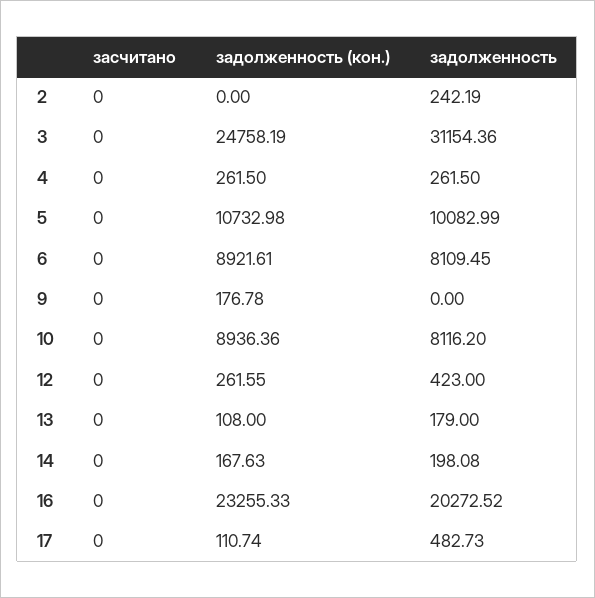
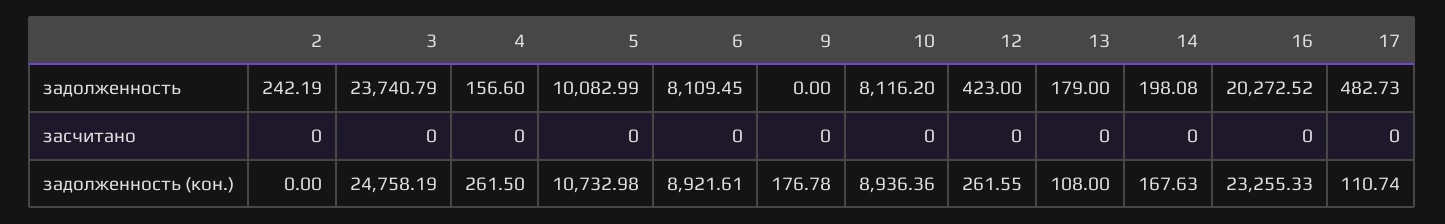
  {
    "засчитано": {
      "2": 0,
      "3": 0,
      "4": 0,
      "5": 0,
      "6": 0,
      "9": 0,
      "10": 0,
      "12": 0,
      "13": 0,
      "14": 0,
      "16": 0,
      "17": 0
    },
    "задолженность (кон.)": {
      "2": 0,
      "3": 24758.19,
      "4": 261.5,
      "5": 10732.98,
      "6": 8921.61,
      "9": 176.78,
      "10": 8936.36,
      "12": 261.55,
      "13": 108,
      "14": 167.63,
      "16": 23255.33,
      "17": 110.74
    },
    "задолженность": {
      "2": 242.19,
-     "3": 31154.36,
+     "3": 23740.79,
-     "4": 261.5,
+     "4": 156.6,
      "5": 10082.99,
      "6": 8109.45,
      "9": 0,
      "10": 8116.2,
      "12": 423,
      "13": 179,
      "14": 198.08,
      "16": 20272.52,
      "17": 482.73
    }
  }

